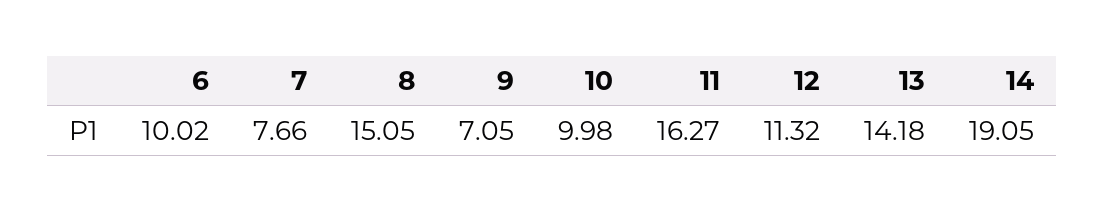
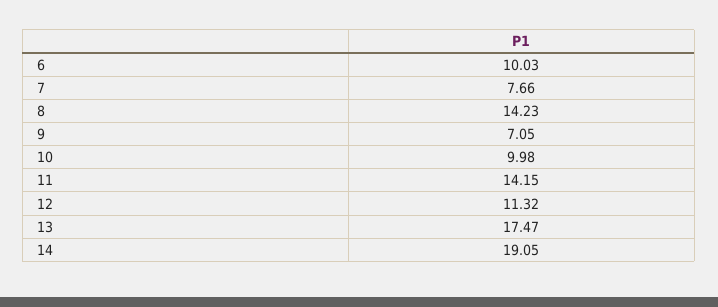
  {
-   "6": 10.02,
+   "6": 10.03,
    "7": 7.66,
-   "8": 15.05,
+   "8": 14.23,
    "9": 7.05,
    "10": 9.98,
-   "11": 16.27,
+   "11": 14.15,
    "12": 11.32,
-   "13": 14.18,
+   "13": 17.47,
    "14": 19.05
  }

